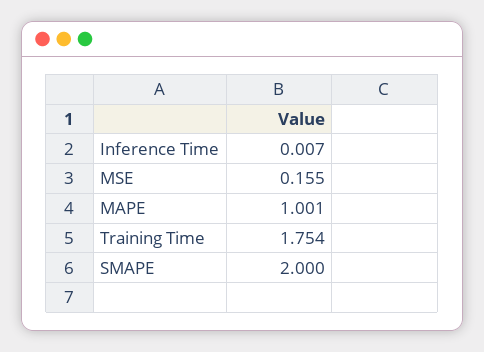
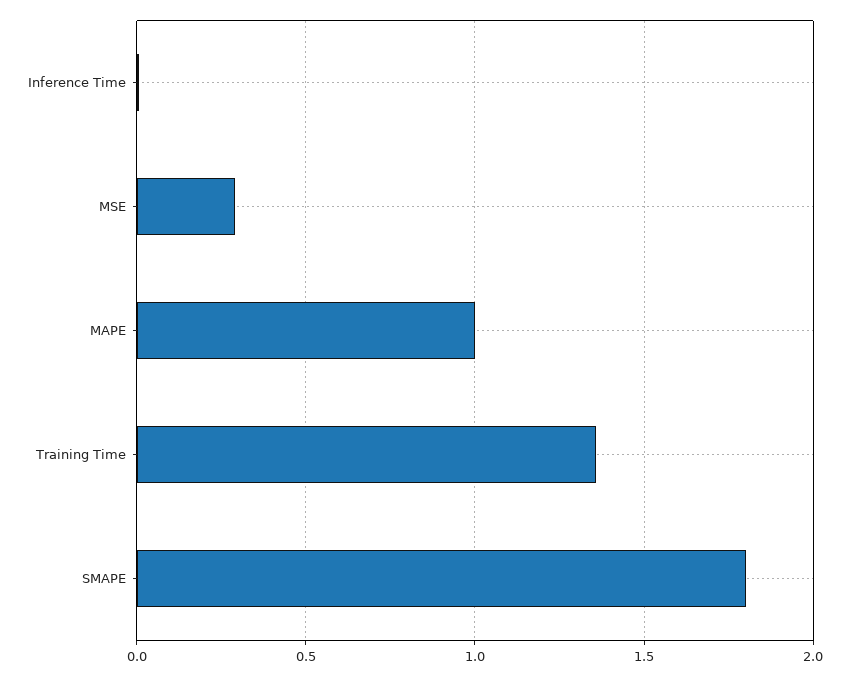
  {
    "Inference Time": 0.007,
-   "MSE": 0.155,
+   "MSE": 0.3,
    "MAPE": 1.001,
-   "Training Time": 1.754,
+   "Training Time": 1.35,
-   "SMAPE": 2
+   "SMAPE": 1.8
  }

